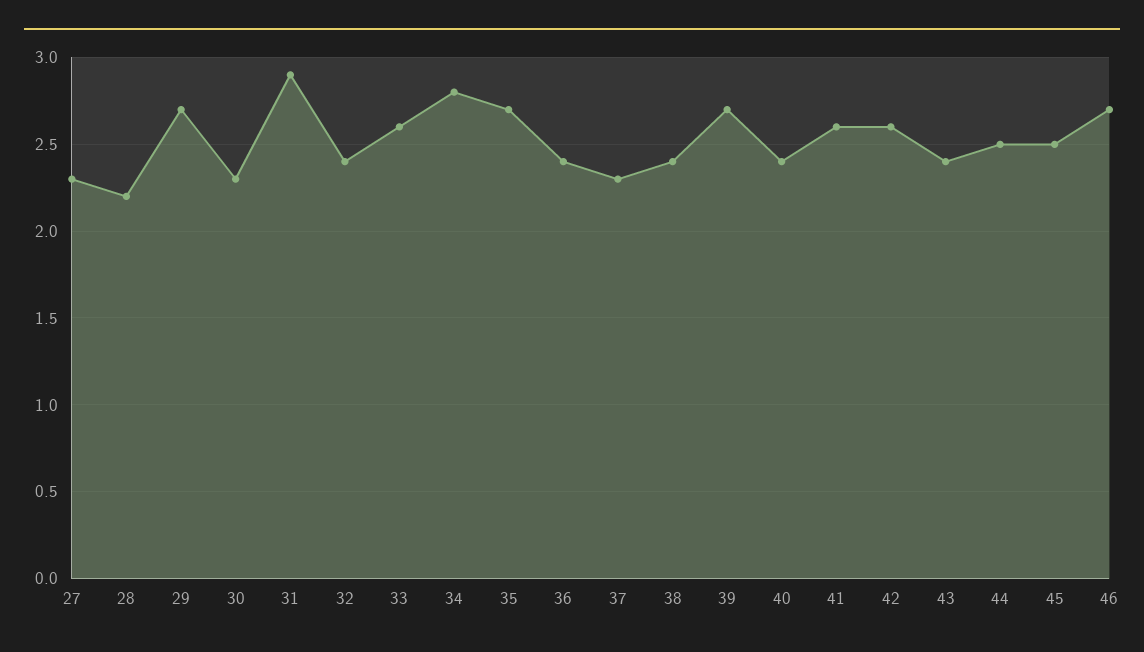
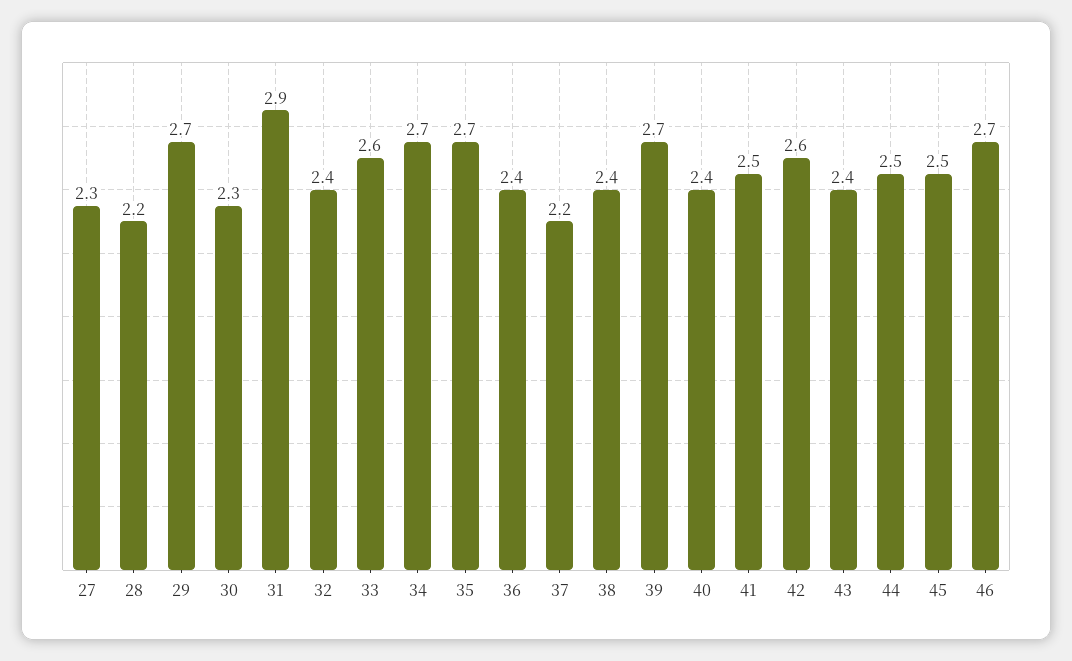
  {
    "27": 2.3,
    "28": 2.2,
    "29": 2.7,
    "30": 2.3,
    "31": 2.9,
    "32": 2.4,
    "33": 2.6,
-   "34": 2.8,
+   "34": 2.7,
    "35": 2.7,
    "36": 2.4,
-   "37": 2.3,
+   "37": 2.2,
    "38": 2.4,
    "39": 2.7,
    "40": 2.4,
-   "41": 2.6,
+   "41": 2.5,
    "42": 2.6,
    "43": 2.4,
    "44": 2.5,
    "45": 2.5,
    "46": 2.7
  }

